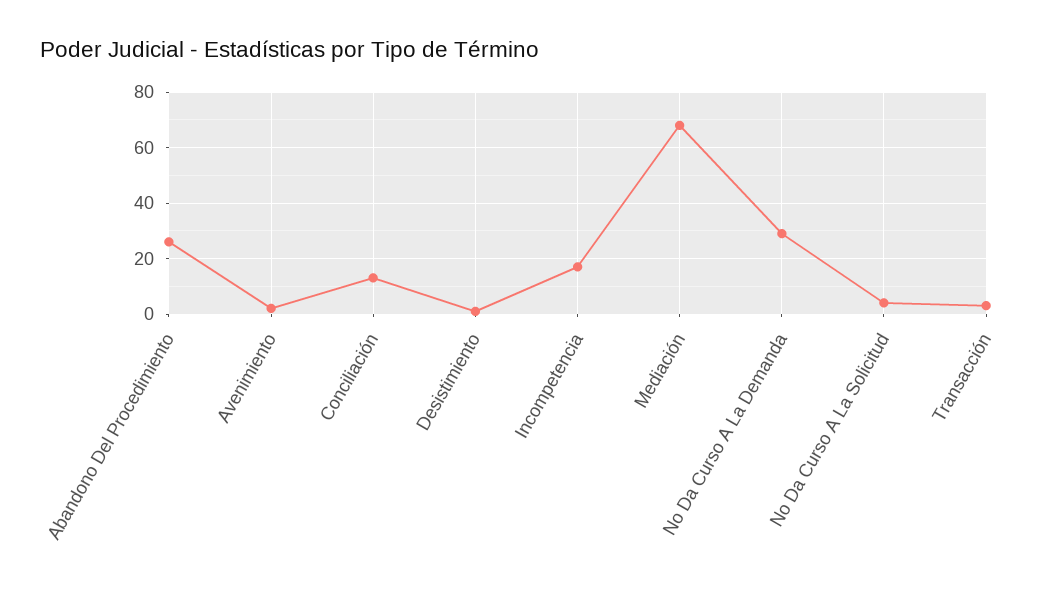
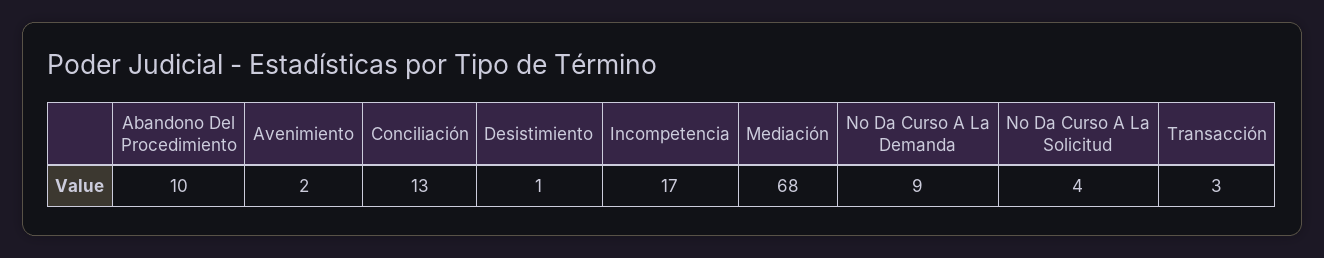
  {
-   "Abandono Del Procedimiento": 25,
+   "Abandono Del Procedimiento": 10,
    "Avenimiento": 2,
    "Conciliación": 13,
    "Desistimiento": 1,
    "Incompetencia": 17,
    "Mediación": 68,
-   "No Da Curso A La Demanda": 30,
+   "No Da Curso A La Demanda": 9,
    "No Da Curso A La Solicitud": 4,
    "Transacción": 3
  }

